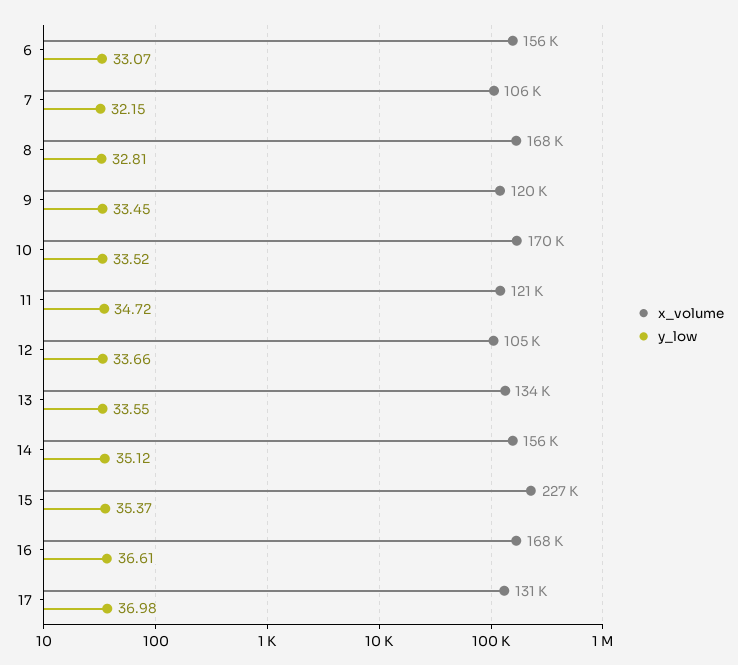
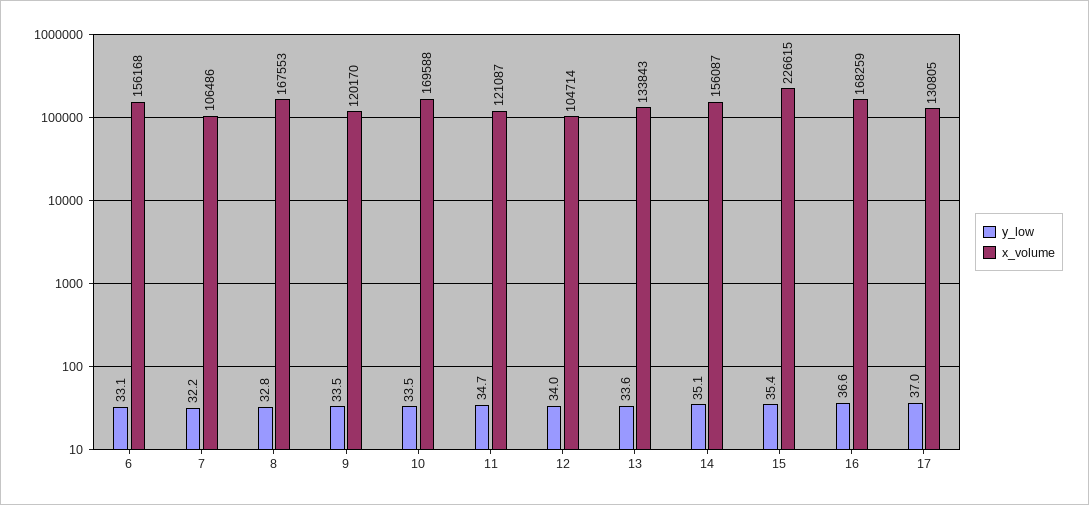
  {
    "x_volume": {
      "6": 156168,
      "7": 106486,
      "8": 167553,
      "9": 120170,
      "10": 169588,
      "11": 121087,
      "12": 104714,
      "13": 133843,
      "14": 156087,
      "15": 226615,
      "16": 168259,
      "17": 130805
    },
    "y_low": {
      "6": 33.07,
      "7": 32.15,
      "8": 32.81,
      "9": 33.45,
      "10": 33.52,
      "11": 34.72,
-     "12": 33.66,
+     "12": 34,
      "13": 33.55,
      "14": 35.12,
      "15": 35.37,
      "16": 36.61,
      "17": 36.98
    }
  }

